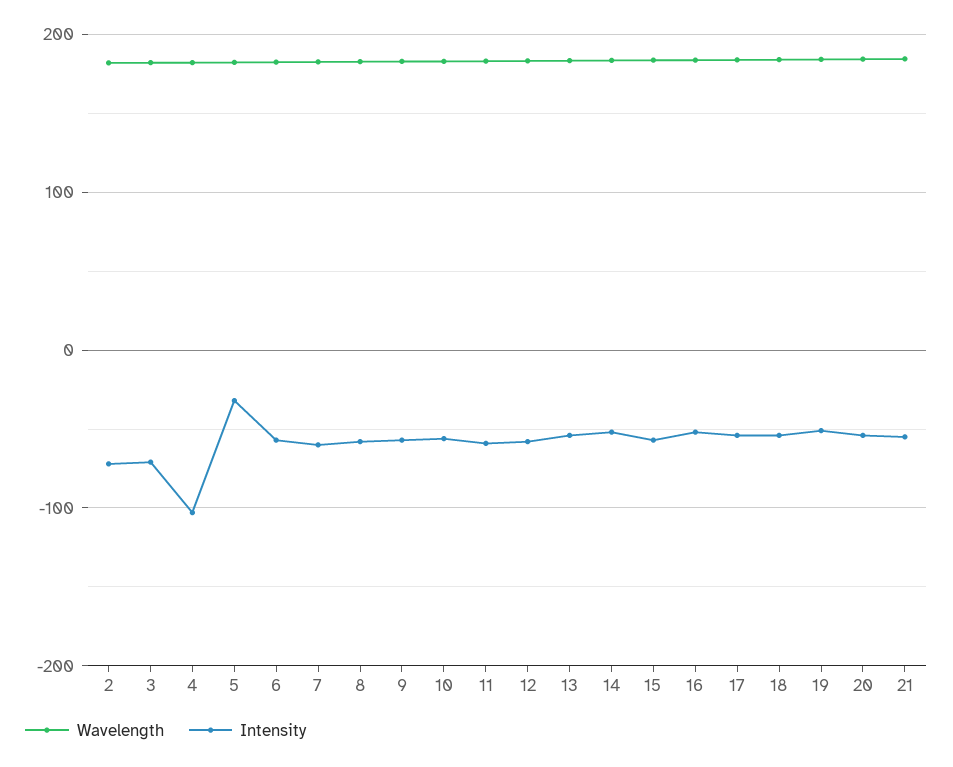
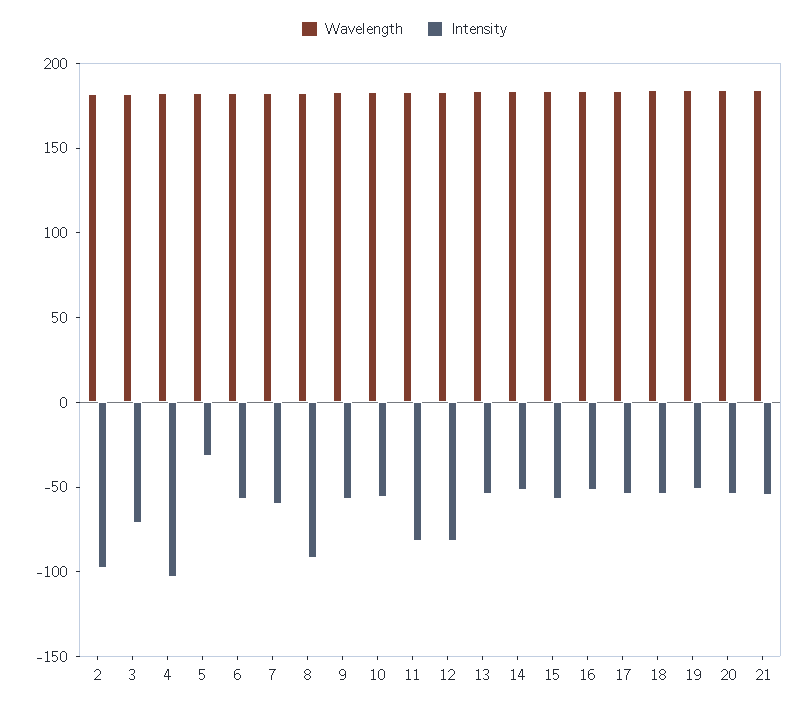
  {
    "Wavelength": {
      "2": 180,
      "3": 180,
      "4": 180,
      "5": 180,
      "6": 180,
      "7": 180,
      "8": 180,
      "9": 180,
      "10": 180,
      "11": 180,
      "12": 180,
      "13": 180,
      "14": 180,
      "15": 180,
      "16": 180,
      "17": 180,
      "18": 180,
      "19": 180,
      "20": 180,
      "21": 180
    },
    "Intensity": {
-     "2": -70,
+     "2": -100,
      "3": -70,
      "4": -100,
      "5": -30,
      "6": -60,
      "7": -60,
-     "8": -60,
+     "8": -90,
      "9": -60,
      "10": -60,
-     "11": -60,
+     "11": -80,
-     "12": -60,
+     "12": -80,
      "13": -50,
      "14": -50,
      "15": -60,
      "16": -50,
      "17": -50,
      "18": -50,
      "19": -50,
      "20": -50,
      "21": -60
    }
  }

